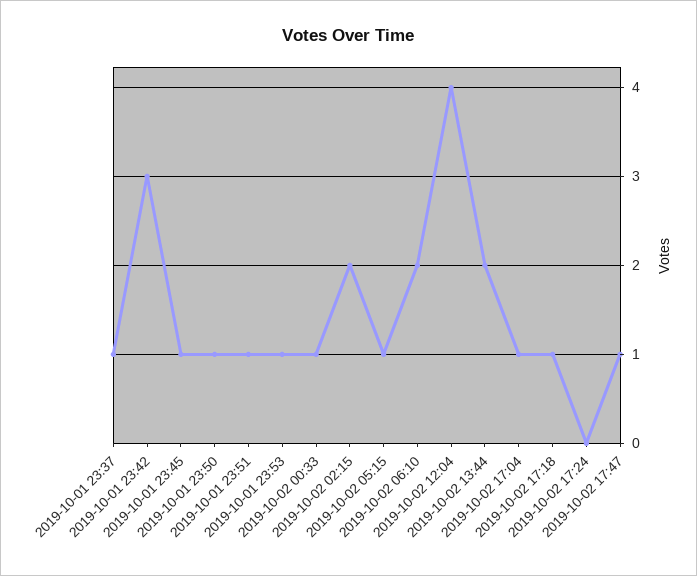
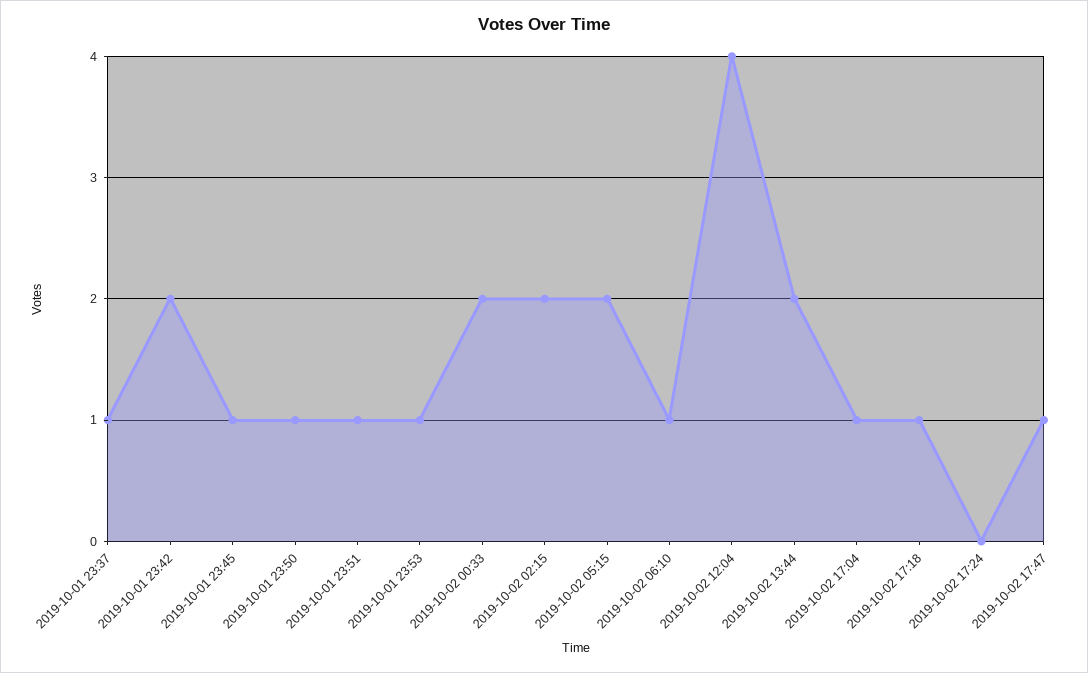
  {
    "2019-10-01 23:37": 1,
-   "2019-10-01 23:42": 3,
+   "2019-10-01 23:42": 2,
    "2019-10-01 23:45": 1,
    "2019-10-01 23:50": 1,
    "2019-10-01 23:51": 1,
    "2019-10-01 23:53": 1,
-   "2019-10-02 00:33": 1,
+   "2019-10-02 00:33": 2,
    "2019-10-02 02:15": 2,
-   "2019-10-02 05:15": 1,
+   "2019-10-02 05:15": 2,
-   "2019-10-02 06:10": 2,
+   "2019-10-02 06:10": 1,
    "2019-10-02 12:04": 4,
    "2019-10-02 13:44": 2,
    "2019-10-02 17:04": 1,
    "2019-10-02 17:18": 1,
    "2019-10-02 17:24": 0,
    "2019-10-02 17:47": 1
  }

